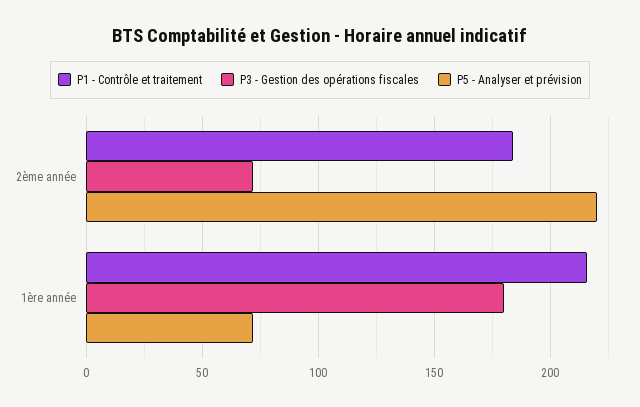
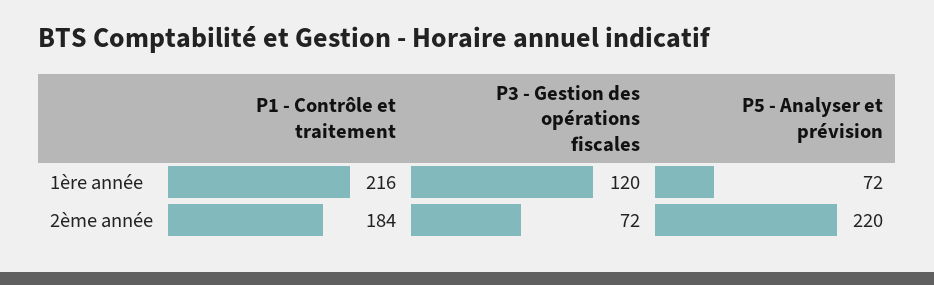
  {
    "P1 - Contrôle et traitement": {
      "2ème année": 184,
      "1ère année": 216
    },
    "P3 - Gestion des opérations fiscales": {
      "2ème année": 72,
-     "1ère année": 180
+     "1ère année": 120
    },
    "P5 - Analyser et prévision": {
      "2ème année": 220,
      "1ère année": 72
    }
  }

